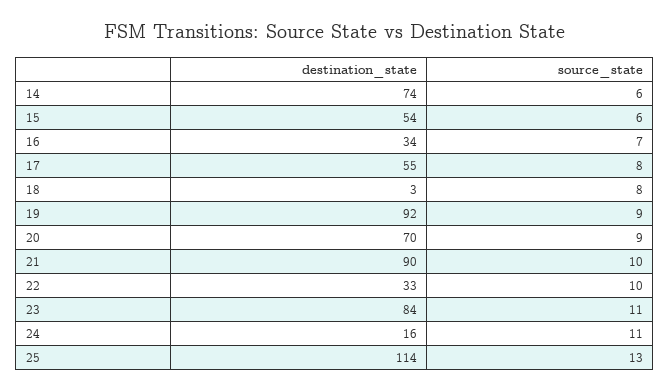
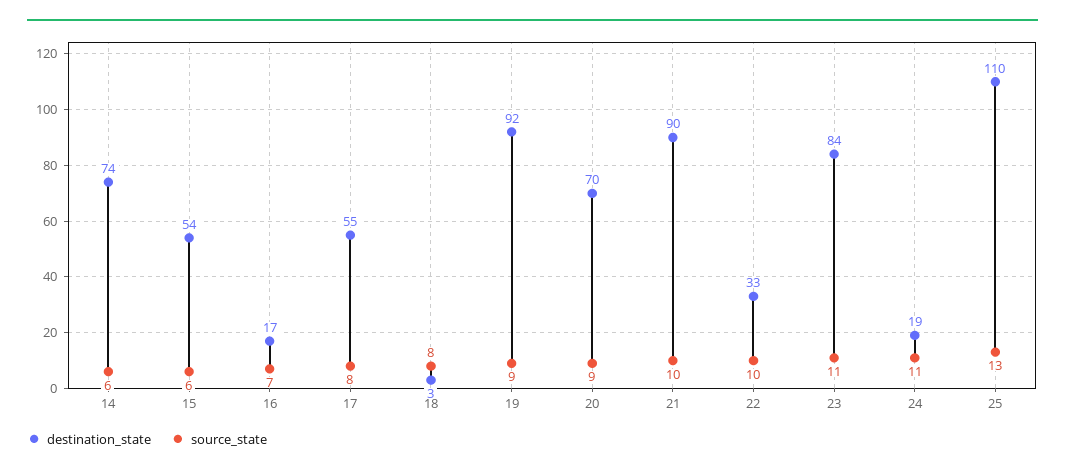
  {
    "destination_state": {
      "14": 74,
      "15": 54,
-     "16": 34,
+     "16": 17,
      "17": 55,
      "18": 3,
      "19": 92,
      "20": 70,
      "21": 90,
      "22": 33,
      "23": 84,
-     "24": 16,
+     "24": 19,
-     "25": 114
+     "25": 110
    },
    "source_state": {
      "14": 6,
      "15": 6,
      "16": 7,
      "17": 8,
      "18": 8,
      "19": 9,
      "20": 9,
      "21": 10,
      "22": 10,
      "23": 11,
      "24": 11,
      "25": 13
    }
  }

